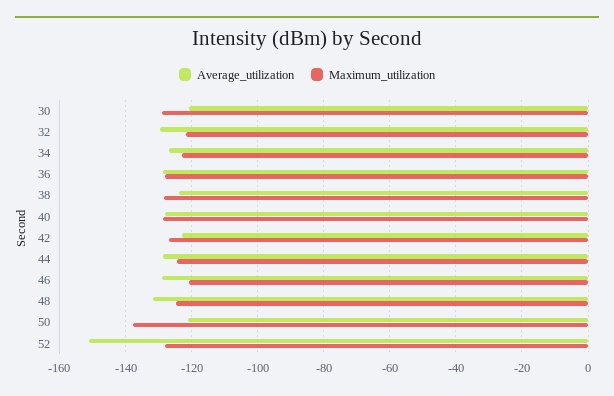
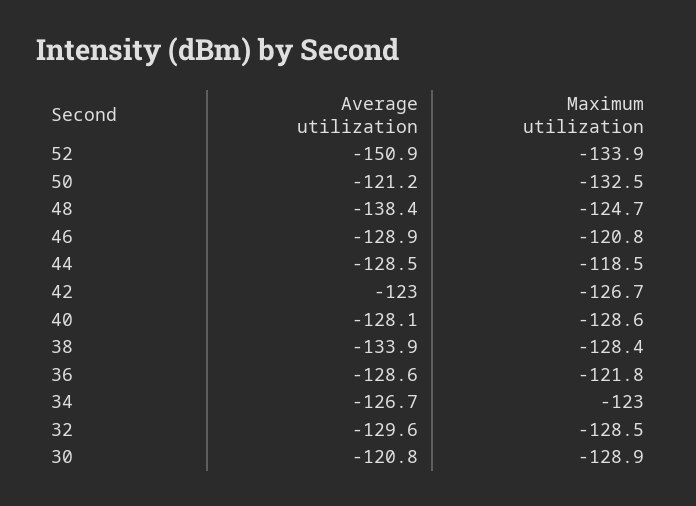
  {
    "Average_utilization": {
      "30": -120.8,
      "32": -129.6,
      "34": -126.7,
      "36": -128.6,
-     "38": -124,
+     "38": -133.9,
      "40": -128.1,
      "42": -123,
      "44": -128.5,
      "46": -128.9,
-     "48": -132,
+     "48": -138.4,
      "50": -121.2,
      "52": -150.9
    },
    "Maximum_utilization": {
      "30": -128.9,
-     "32": -122,
+     "32": -128.5,
      "34": -123,
-     "36": -128,
+     "36": -121.8,
      "38": -128.4,
      "40": -128.6,
      "42": -126.7,
-     "44": -124,
+     "44": -118.5,
      "46": -120.8,
      "48": -124.7,
-     "50": -138,
+     "50": -132.5,
-     "52": -128
+     "52": -133.9
    }
  }

